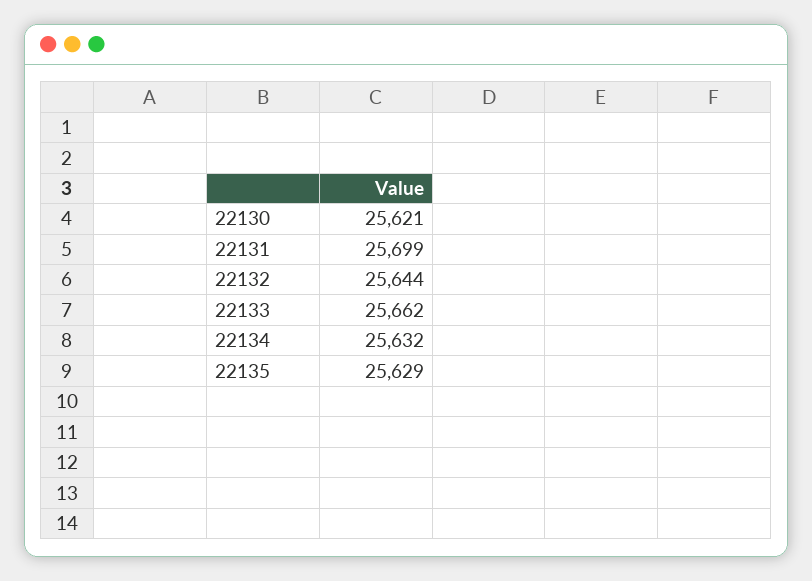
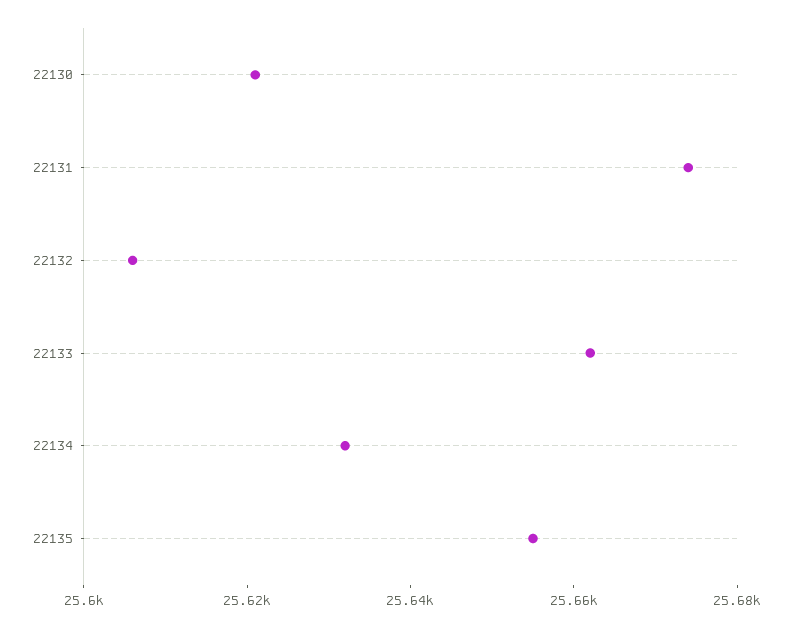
  {
    "22130": 25621,
-   "22131": 25699,
+   "22131": 25675,
-   "22132": 25644,
+   "22132": 25605,
    "22133": 25662,
    "22134": 25632,
-   "22135": 25629
+   "22135": 25655
  }

